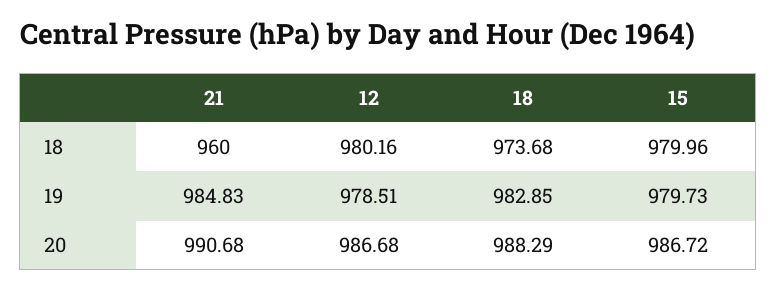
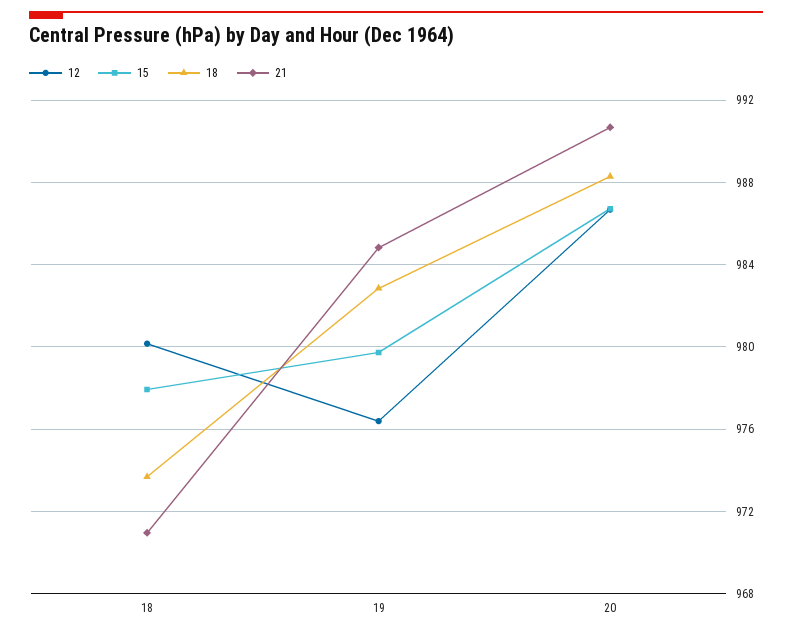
  {
    "21": {
-     "18": 960,
+     "18": 971,
      "19": 984.83,
      "20": 990.68
    },
    "12": {
      "18": 980.16,
-     "19": 978.51,
+     "19": 976.5,
      "20": 986.68
    },
    "18": {
      "18": 973.68,
      "19": 982.85,
      "20": 988.29
    },
    "15": {
-     "18": 979.96,
+     "18": 978,
      "19": 979.73,
      "20": 986.72
    }
  }

